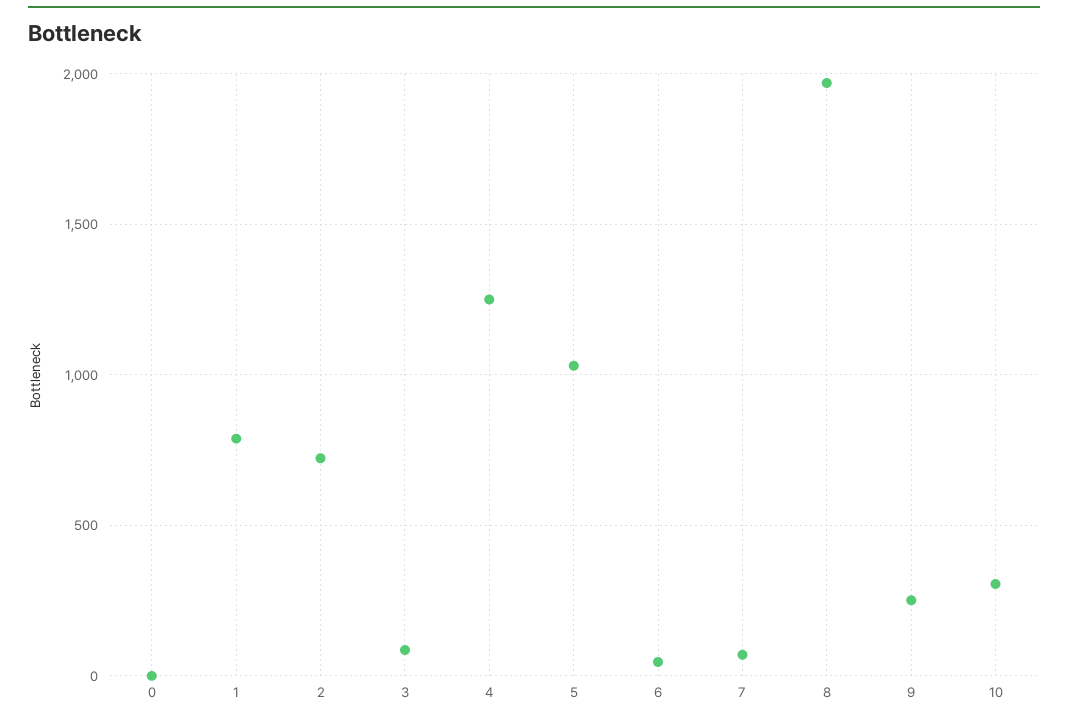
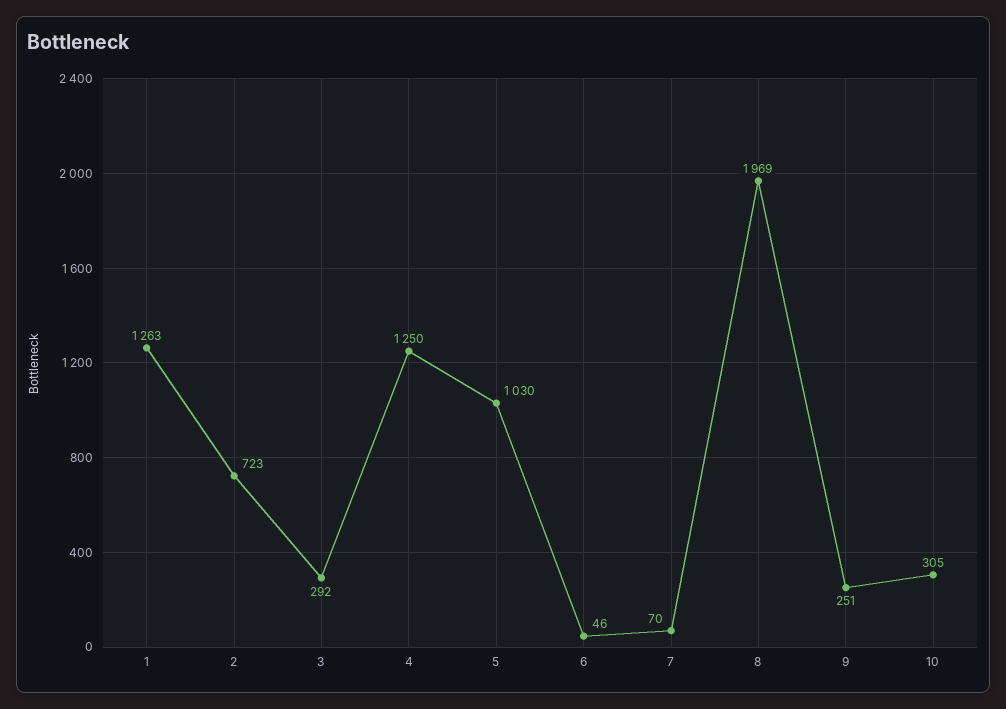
  {
-   "0": 0,
-   "1": 800,
+   "1": 1263,
    "2": 723,
-   "3": 100,
+   "3": 292,
    "4": 1250,
    "5": 1030,
    "6": 46,
    "7": 70,
    "8": 1969,
    "9": 251,
    "10": 305
  }

